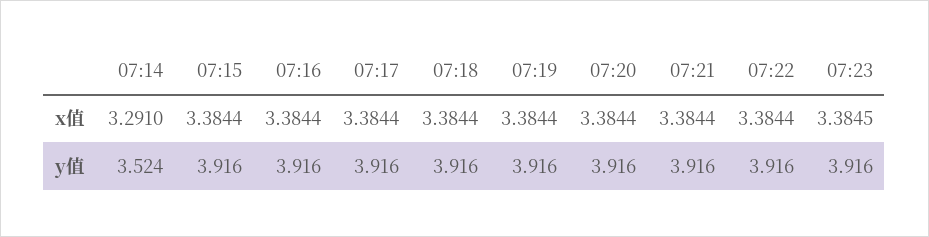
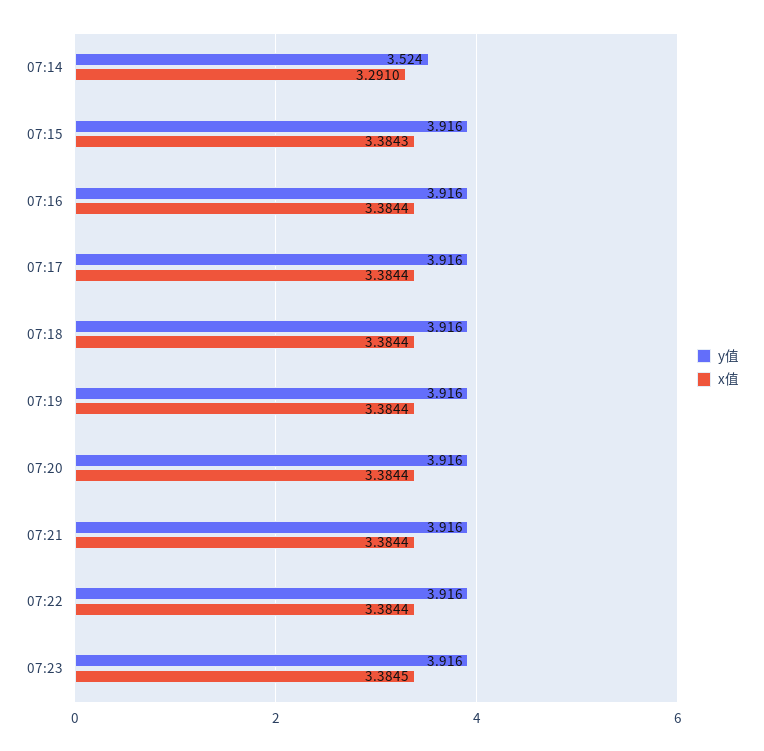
  {
    "x值": {
      "07:14": 3.291,
-     "07:15": 3.3844,
+     "07:15": 3.3843,
      "07:16": 3.3844,
      "07:17": 3.3844,
      "07:18": 3.3844,
      "07:19": 3.3844,
      "07:20": 3.3844,
      "07:21": 3.3844,
      "07:22": 3.3844,
      "07:23": 3.3845
    },
    "y值": {
      "07:14": 3.524,
      "07:15": 3.916,
      "07:16": 3.916,
      "07:17": 3.916,
      "07:18": 3.916,
      "07:19": 3.916,
      "07:20": 3.916,
      "07:21": 3.916,
      "07:22": 3.916,
      "07:23": 3.916
    }
  }

